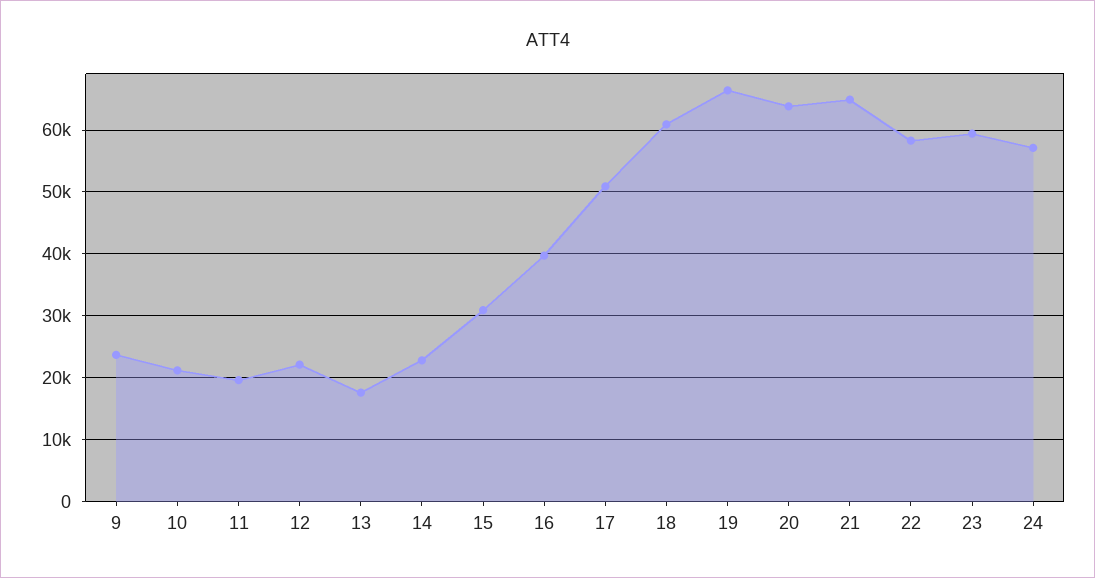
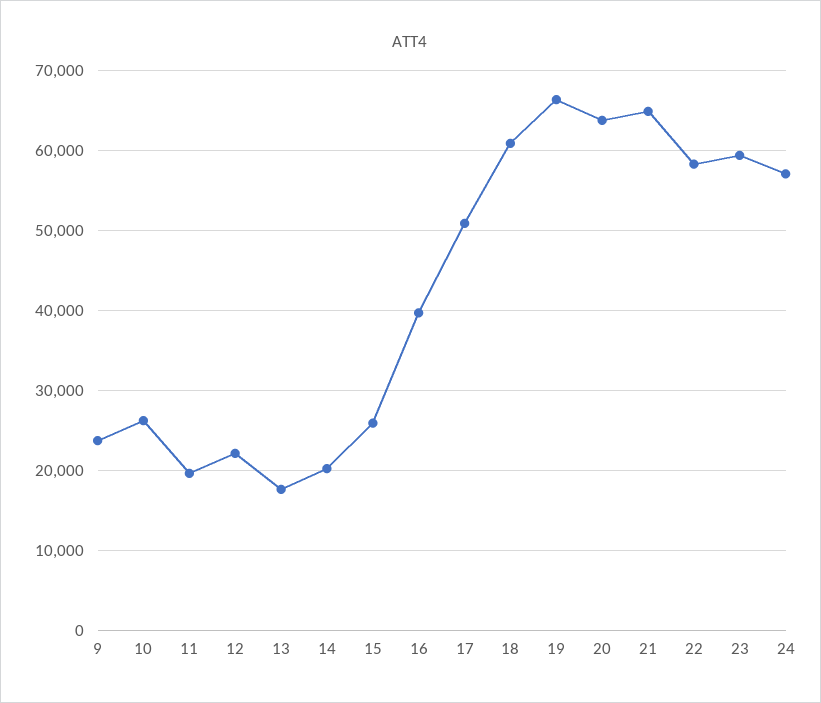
  {
    "9": 24000,
-   "10": 21000,
+   "10": 26000,
    "11": 20000,
    "12": 22000,
    "13": 18000,
-   "14": 23000,
+   "14": 20000,
-   "15": 31000,
+   "15": 26000,
    "16": 40000,
    "17": 51000,
    "18": 61000,
    "19": 66000,
    "20": 64000,
    "21": 65000,
    "22": 58000,
    "23": 59000,
    "24": 57000
  }

